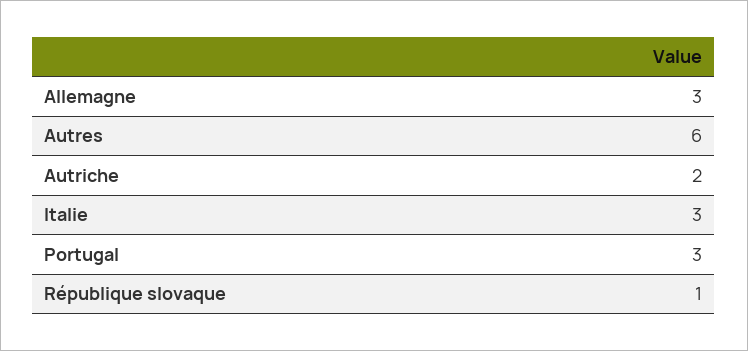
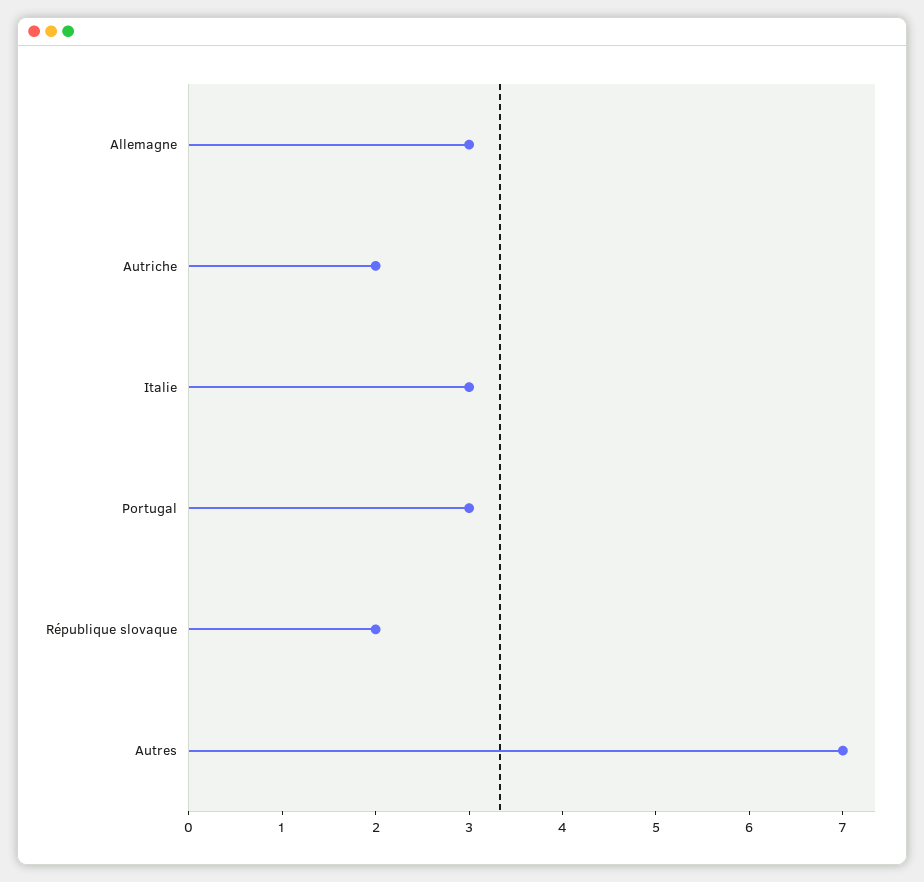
  {
    "Allemagne": 3,
-   "Autres": 6,
+   "Autres": 7,
    "Autriche": 2,
    "Italie": 3,
    "Portugal": 3,
-   "République slovaque": 1
+   "République slovaque": 2
  }

